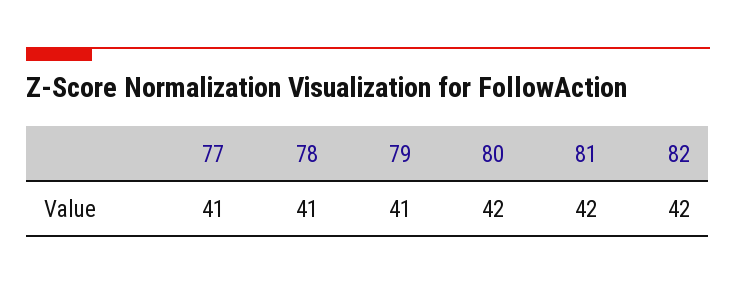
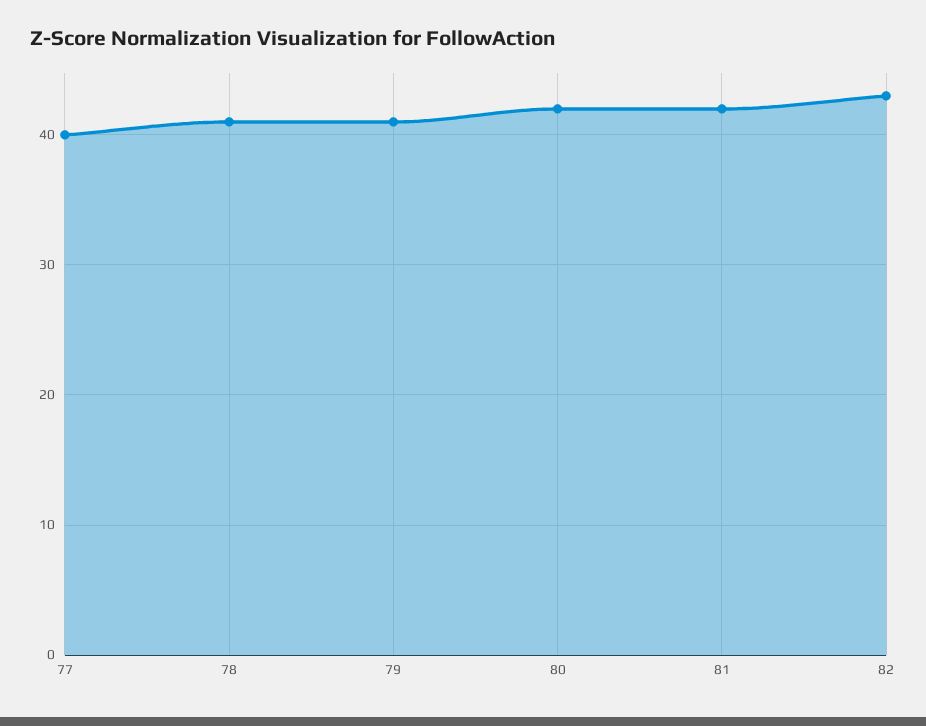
  {
-   "77": 41,
+   "77": 40,
    "78": 41,
    "79": 41,
    "80": 42,
    "81": 42,
-   "82": 42
+   "82": 43
  }

